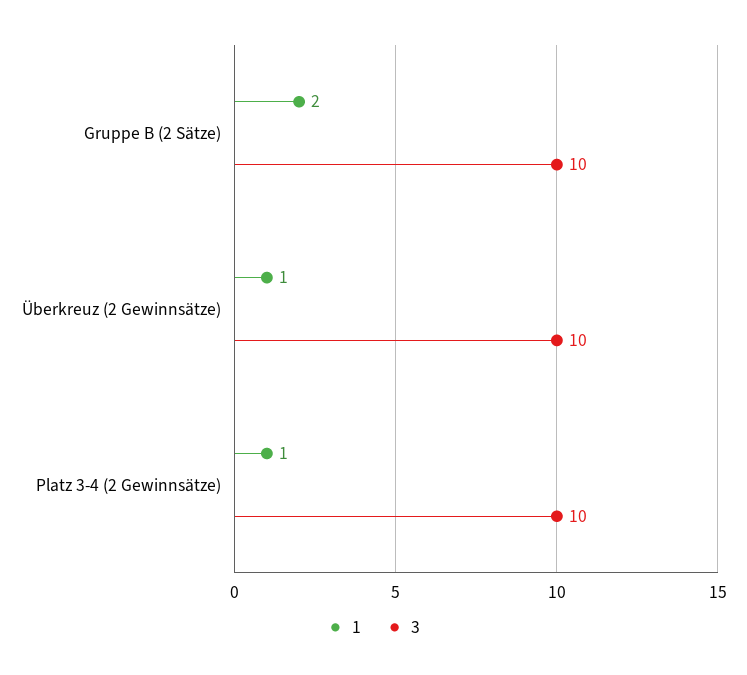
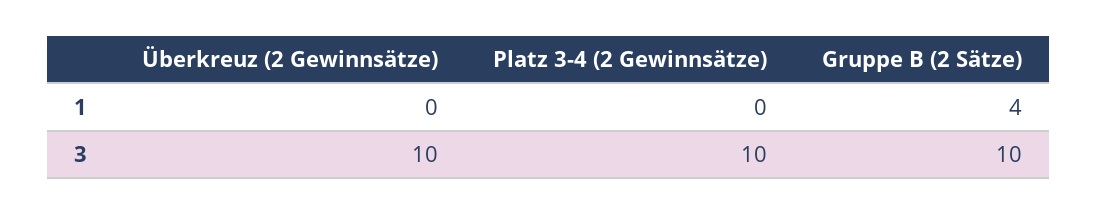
  {
    "1": {
-     "Gruppe B (2 Sätze)": 2,
+     "Gruppe B (2 Sätze)": 4,
-     "Überkreuz (2 Gewinnsätze)": 1,
+     "Überkreuz (2 Gewinnsätze)": 0,
-     "Platz 3-4 (2 Gewinnsätze)": 1
+     "Platz 3-4 (2 Gewinnsätze)": 0
    },
    "3": {
      "Gruppe B (2 Sätze)": 10,
      "Überkreuz (2 Gewinnsätze)": 10,
      "Platz 3-4 (2 Gewinnsätze)": 10
    }
  }

